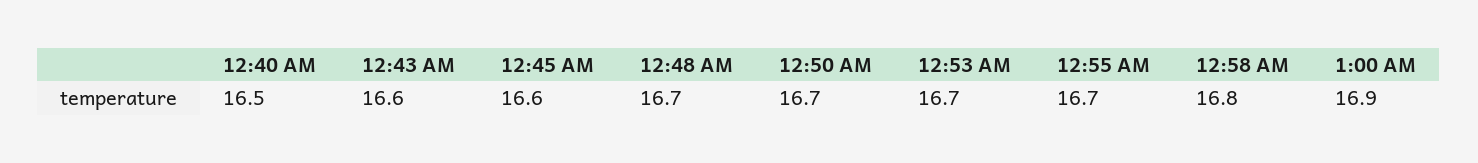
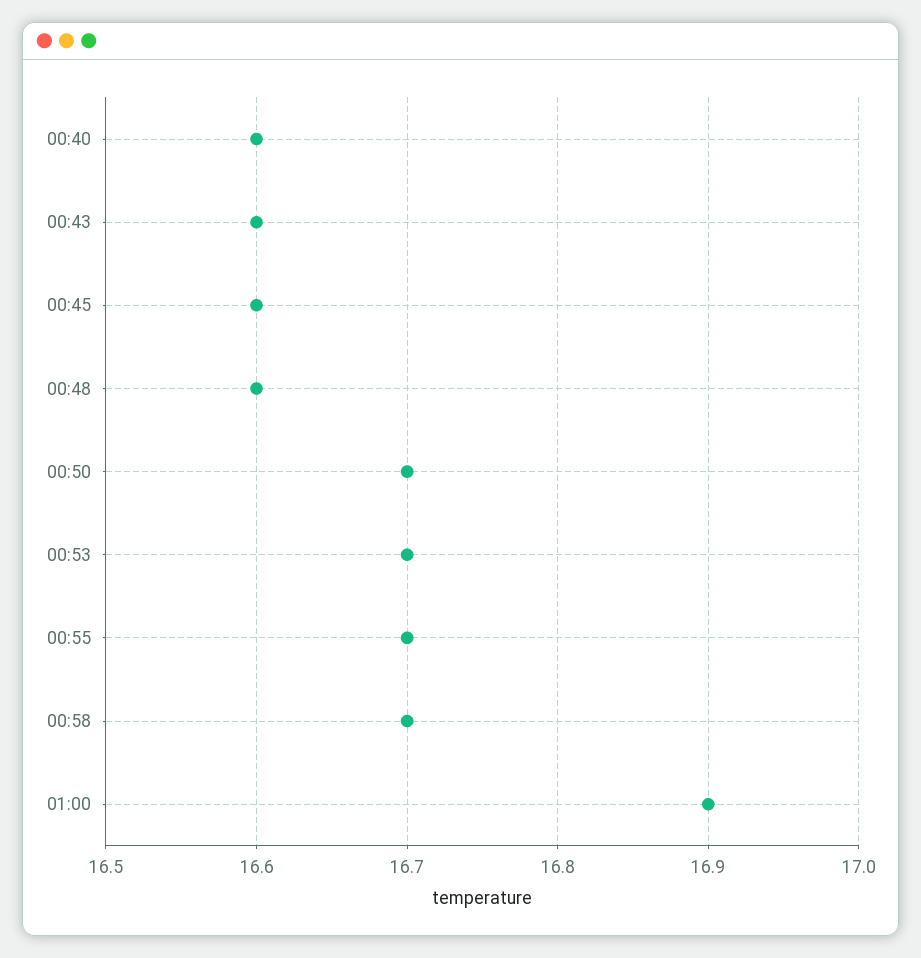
  {
-   "12:40 AM": 16.5,
+   "12:40 AM": 16.6,
    "12:43 AM": 16.6,
    "12:45 AM": 16.6,
-   "12:48 AM": 16.7,
+   "12:48 AM": 16.6,
    "12:50 AM": 16.7,
    "12:53 AM": 16.7,
    "12:55 AM": 16.7,
-   "12:58 AM": 16.8,
+   "12:58 AM": 16.7,
    "1:00 AM": 16.9
  }

